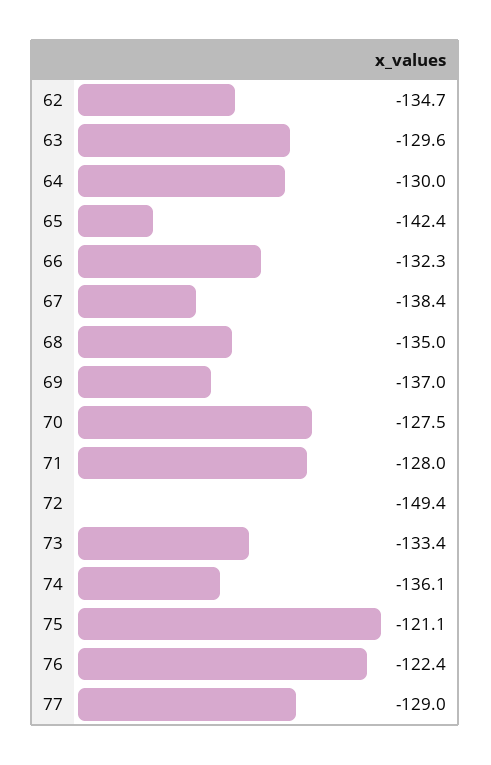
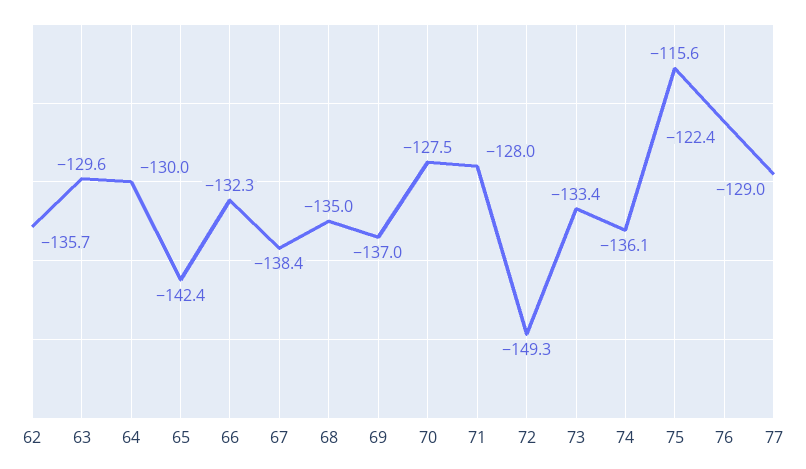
  {
-   "62": -134.7,
+   "62": -135.7,
    "63": -129.6,
    "64": -130,
    "65": -142.4,
    "66": -132.3,
    "67": -138.4,
    "68": -135,
    "69": -137,
    "70": -127.5,
    "71": -128,
-   "72": -149.4,
+   "72": -149.3,
    "73": -133.4,
    "74": -136.1,
-   "75": -121.1,
+   "75": -115.6,
    "76": -122.4,
    "77": -129
  }

